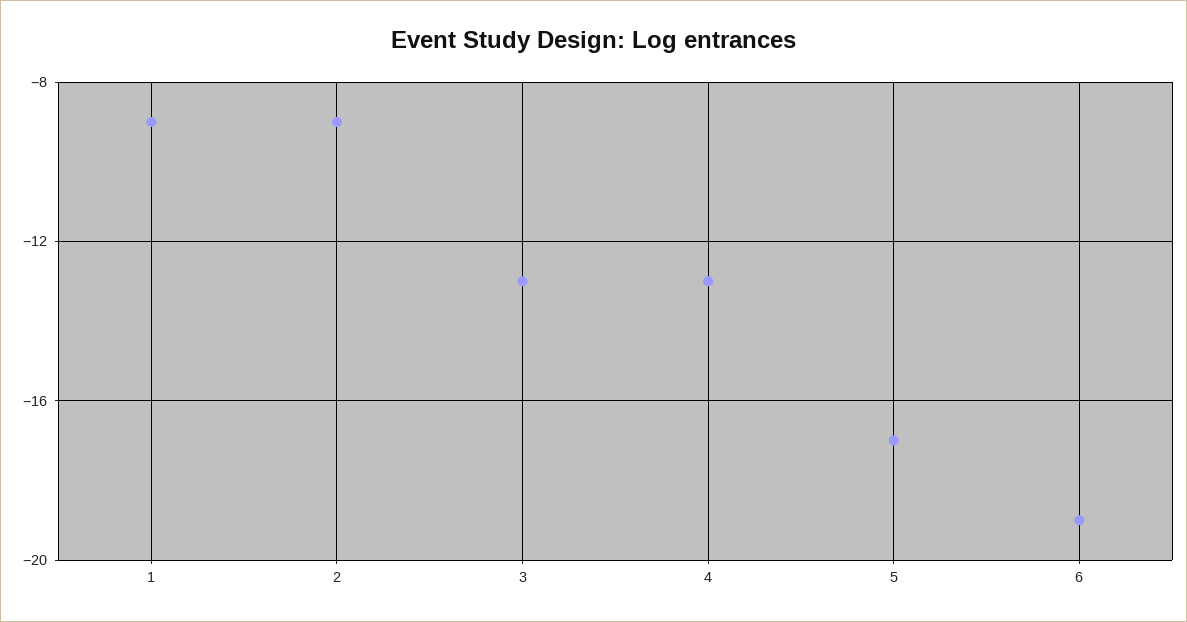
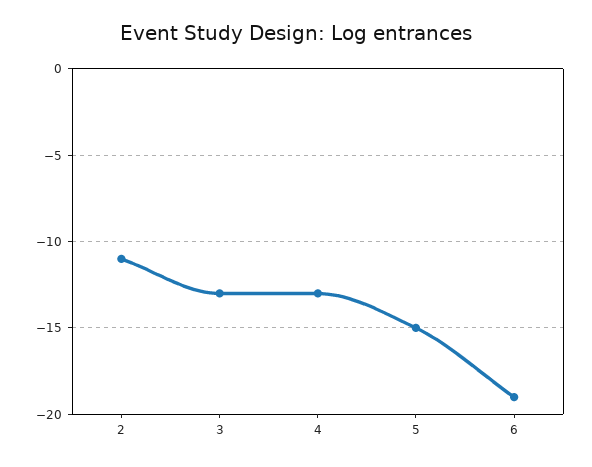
  {
-   "1": -9,
-   "2": -9,
+   "2": -11,
    "3": -13,
    "4": -13,
-   "5": -17,
+   "5": -15,
    "6": -19
  }

